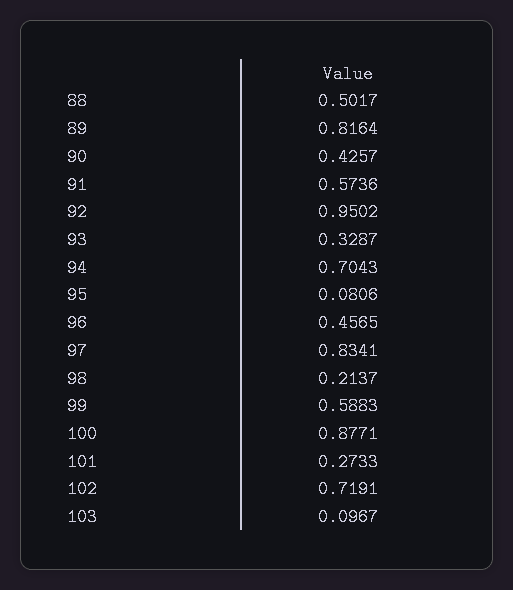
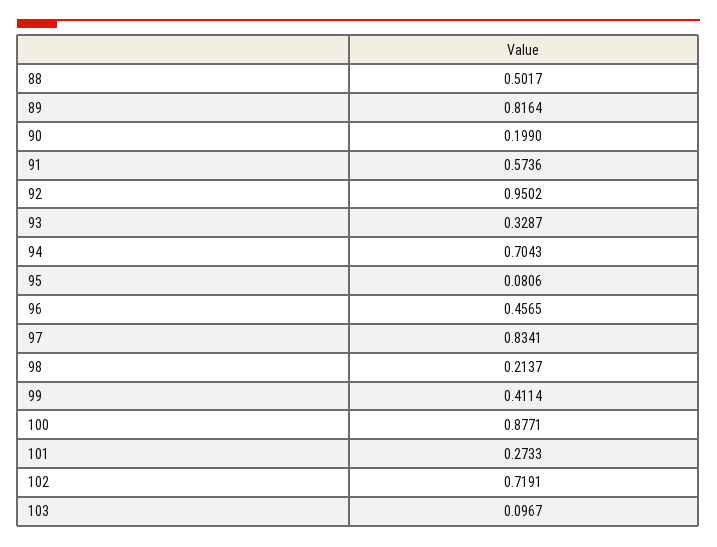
  {
    "88": 0.5017,
    "89": 0.8164,
-   "90": 0.4257,
+   "90": 0.199,
    "91": 0.5736,
    "92": 0.9502,
    "93": 0.3287,
    "94": 0.7043,
    "95": 0.0806,
    "96": 0.4565,
    "97": 0.8341,
    "98": 0.2137,
-   "99": 0.5883,
+   "99": 0.4114,
    "100": 0.8771,
    "101": 0.2733,
    "102": 0.7191,
    "103": 0.0967
  }

